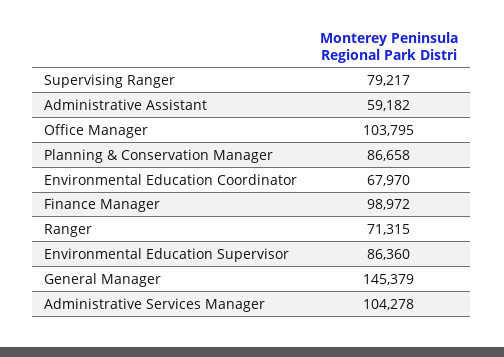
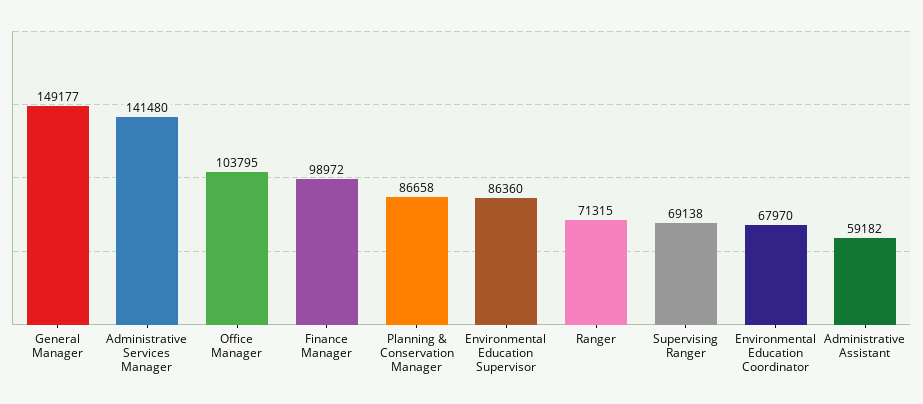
  {
-   "Supervising Ranger": 79217,
+   "Supervising Ranger": 69138,
    "Administrative Assistant": 59182,
    "Office Manager": 103795,
    "Planning & Conservation Manager": 86658,
    "Environmental Education Coordinator": 67970,
    "Finance Manager": 98972,
    "Ranger": 71315,
    "Environmental Education Supervisor": 86360,
-   "General Manager": 145379,
+   "General Manager": 149177,
-   "Administrative Services Manager": 104278
+   "Administrative Services Manager": 141480
  }

